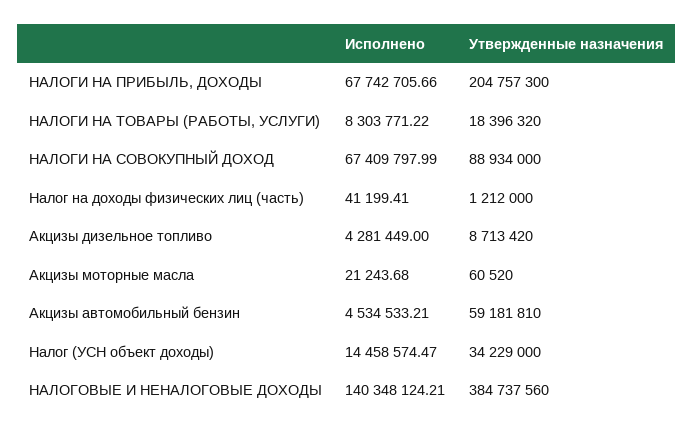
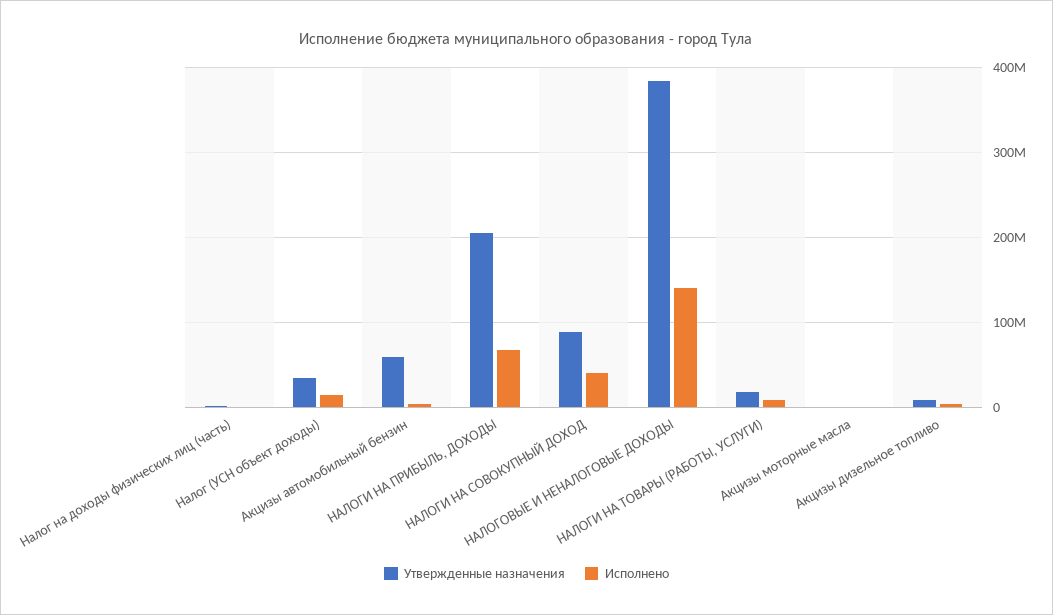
  {
    "Исполнено": {
      "НАЛОГИ НА ПРИБЫЛЬ, ДОХОДЫ": 67742705.66,
      "НАЛОГИ НА ТОВАРЫ (РАБОТЫ, УСЛУГИ)": 8303771.22,
-     "НАЛОГИ НА СОВОКУПНЫЙ ДОХОД": 67409797.99,
+     "НАЛОГИ НА СОВОКУПНЫЙ ДОХОД": 40000000,
      "Налог на доходы физических лиц (часть)": 41199.41,
      "Акцизы дизельное топливо": 4281449,
      "Акцизы моторные масла": 21243.68,
      "Акцизы автомобильный бензин": 4534533.21,
      "Налог (УСН объект доходы)": 14458574.47,
      "НАЛОГОВЫЕ И НЕНАЛОГОВЫЕ ДОХОДЫ": 140348124.21
    },
    "Утвержденные назначения": {
      "НАЛОГИ НА ПРИБЫЛЬ, ДОХОДЫ": 204757300,
      "НАЛОГИ НА ТОВАРЫ (РАБОТЫ, УСЛУГИ)": 18396320,
      "НАЛОГИ НА СОВОКУПНЫЙ ДОХОД": 88934000,
      "Налог на доходы физических лиц (часть)": 1212000,
      "Акцизы дизельное топливо": 8713420,
      "Акцизы моторные масла": 60520,
      "Акцизы автомобильный бензин": 59181810,
      "Налог (УСН объект доходы)": 34229000,
      "НАЛОГОВЫЕ И НЕНАЛОГОВЫЕ ДОХОДЫ": 384737560
    }
  }

